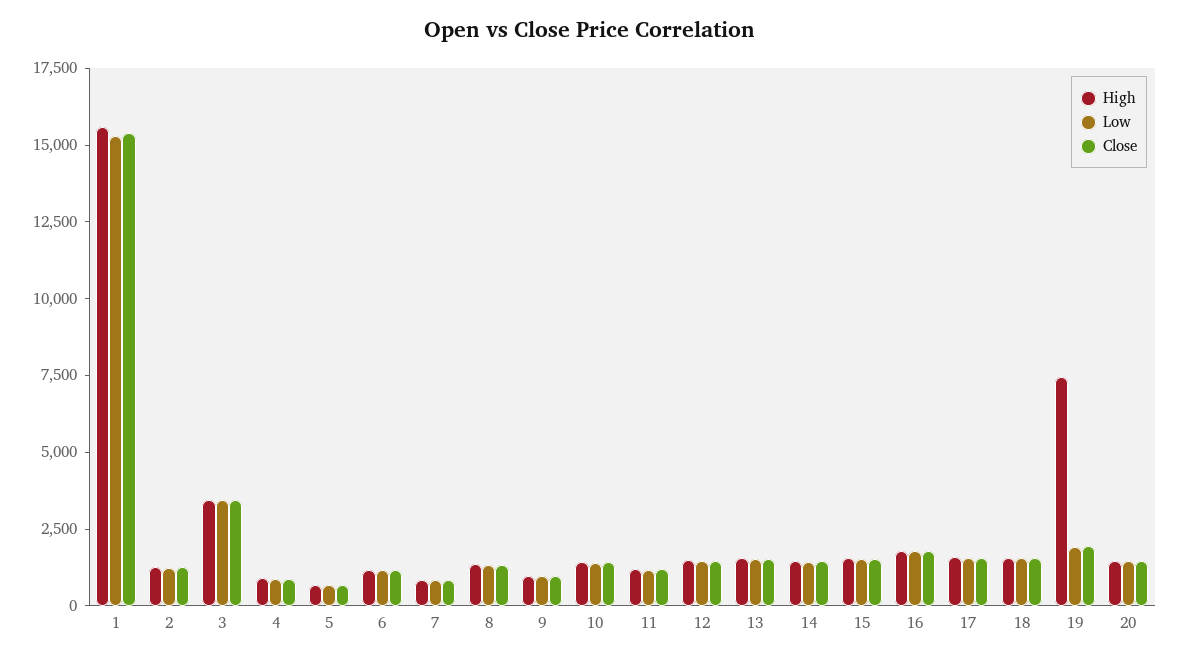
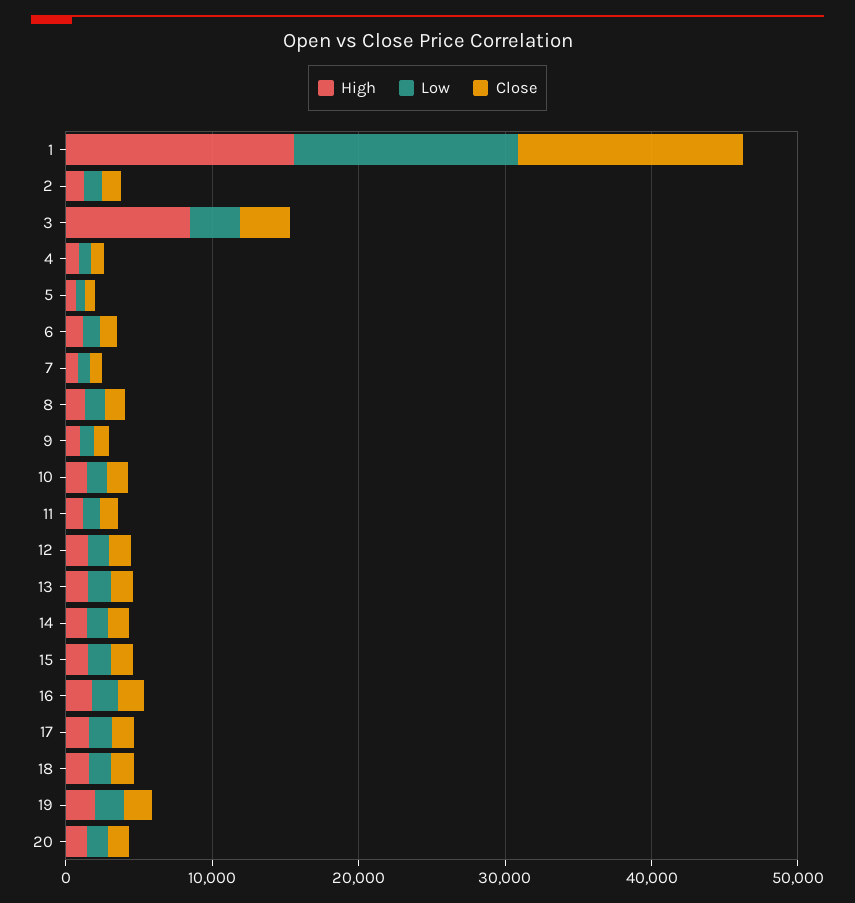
  {
    "High": {
      "1": 15500,
      "2": 1500,
-     "3": 3500,
+     "3": 8000,
      "4": 1000,
      "5": 500,
      "6": 1000,
      "7": 1000,
      "8": 1500,
      "9": 1000,
      "10": 1500,
      "11": 1000,
      "12": 1500,
      "13": 1500,
      "14": 1500,
      "15": 1500,
      "16": 2000,
      "17": 1500,
      "18": 1500,
-     "19": 7500,
+     "19": 2000,
      "20": 1500
    },
    "Low": {
      "1": 15500,
      "2": 1000,
      "3": 3500,
      "4": 1000,
      "5": 500,
      "6": 1000,
      "7": 1000,
      "8": 1500,
      "9": 1000,
      "10": 1500,
      "11": 1000,
      "12": 1500,
      "13": 1500,
      "14": 1500,
      "15": 1500,
      "16": 2000,
      "17": 1500,
      "18": 1500,
      "19": 2000,
      "20": 1500
    },
    "Close": {
      "1": 15500,
      "2": 1000,
      "3": 3500,
      "4": 1000,
      "5": 500,
      "6": 1000,
      "7": 1000,
      "8": 1500,
      "9": 1000,
      "10": 1500,
      "11": 1000,
      "12": 1500,
      "13": 1500,
      "14": 1500,
      "15": 1500,
      "16": 2000,
      "17": 1500,
      "18": 1500,
      "19": 2000,
      "20": 1500
    }
  }

